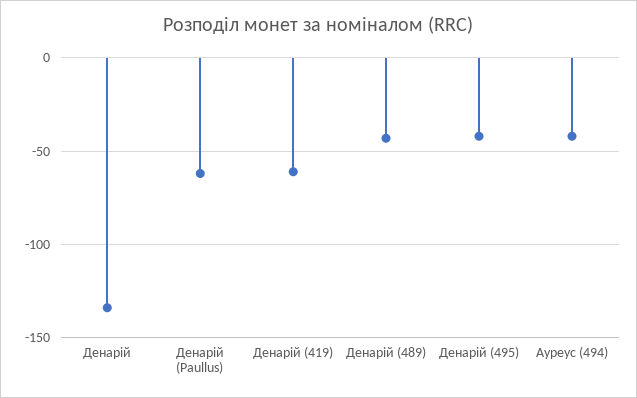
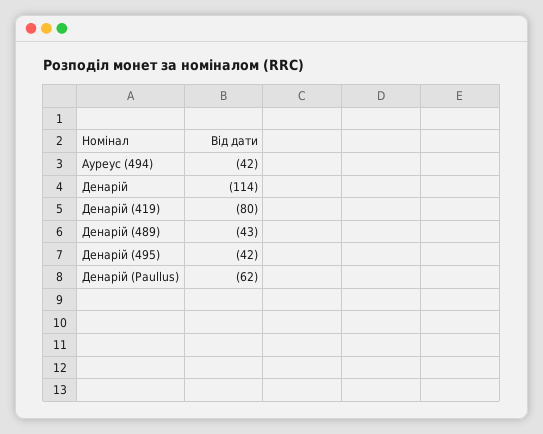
  {
-   "Денарій": -135,
+   "Денарій": -114,
    "Денарій (Paullus)": -62,
-   "Денарій (419)": -60,
+   "Денарій (419)": -80,
    "Денарій (489)": -43,
    "Денарій (495)": -42,
    "Ауреус (494)": -42
  }

